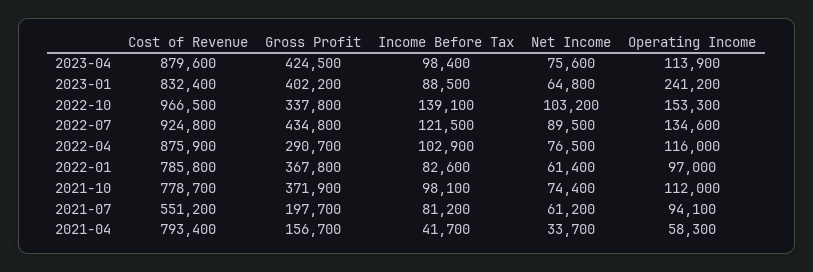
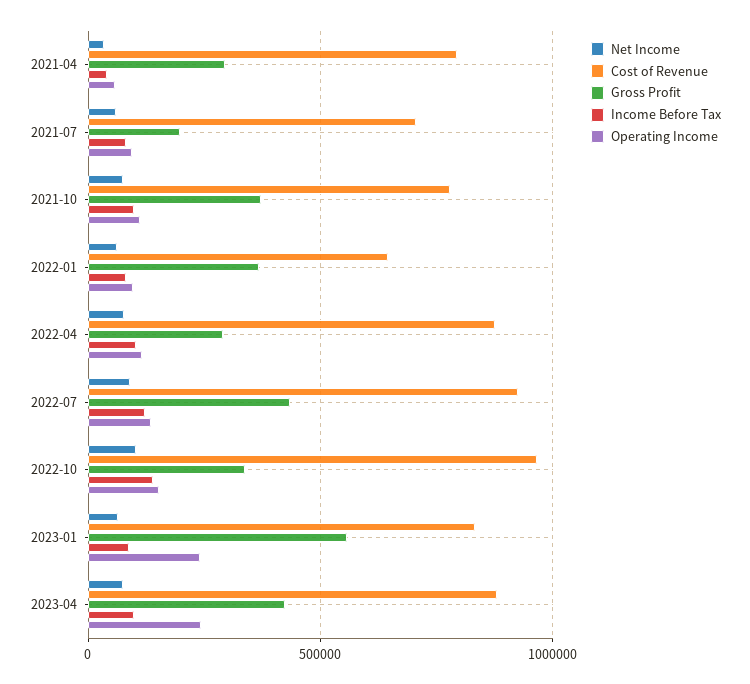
  {
    "Cost of Revenue": {
      "2023-04": 879600,
      "2023-01": 832400,
      "2022-10": 966500,
      "2022-07": 924800,
      "2022-04": 875900,
-     "2022-01": 785800,
+     "2022-01": 650000,
      "2021-10": 778700,
-     "2021-07": 551200,
+     "2021-07": 700000,
      "2021-04": 793400
    },
    "Gross Profit": {
      "2023-04": 424500,
-     "2023-01": 402200,
+     "2023-01": 550000,
      "2022-10": 337800,
      "2022-07": 434800,
      "2022-04": 290700,
      "2022-01": 367800,
      "2021-10": 371900,
      "2021-07": 197700,
-     "2021-04": 156700
+     "2021-04": 300000
    },
    "Income Before Tax": {
      "2023-04": 98400,
      "2023-01": 88500,
      "2022-10": 139100,
      "2022-07": 121500,
      "2022-04": 102900,
      "2022-01": 82600,
      "2021-10": 98100,
      "2021-07": 81200,
      "2021-04": 41700
    },
    "Net Income": {
      "2023-04": 75600,
      "2023-01": 64800,
      "2022-10": 103200,
      "2022-07": 89500,
      "2022-04": 76500,
      "2022-01": 61400,
      "2021-10": 74400,
      "2021-07": 61200,
      "2021-04": 33700
    },
    "Operating Income": {
-     "2023-04": 113900,
+     "2023-04": 250000,
      "2023-01": 241200,
      "2022-10": 153300,
      "2022-07": 134600,
      "2022-04": 116000,
      "2022-01": 97000,
      "2021-10": 112000,
      "2021-07": 94100,
      "2021-04": 58300
    }
  }

